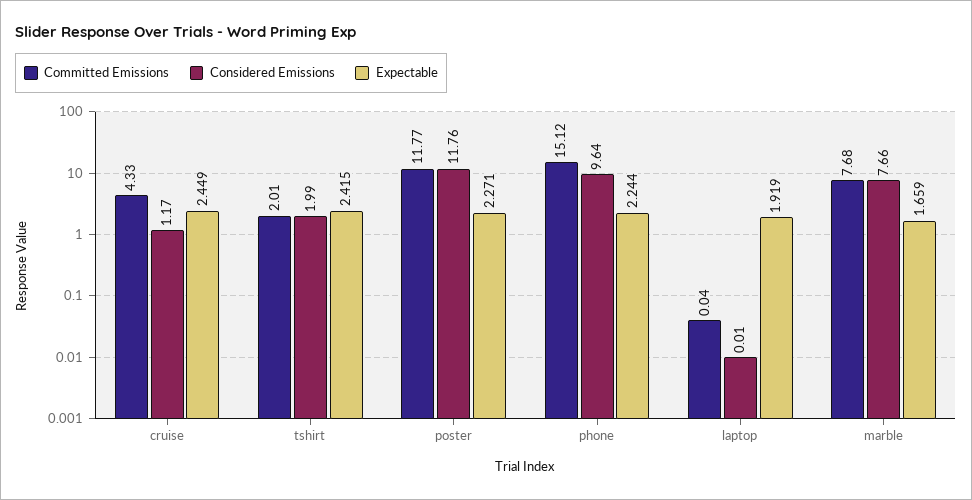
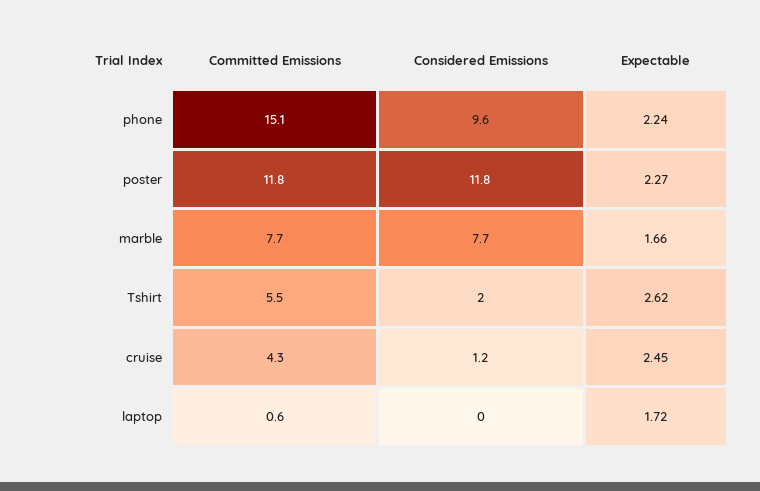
  {
    "Committed Emissions": {
      "cruise": 4.33,
-     "tshirt": 2.01,
+     "tshirt": 5.5,
      "poster": 11.77,
      "phone": 15.12,
-     "laptop": 0.04,
+     "laptop": 0.6,
      "marble": 7.68
    },
    "Considered Emissions": {
      "cruise": 1.17,
      "tshirt": 1.99,
      "poster": 11.76,
      "phone": 9.64,
      "laptop": 0.01,
      "marble": 7.66
    },
    "Expectable": {
      "cruise": 2.449,
-     "tshirt": 2.415,
+     "tshirt": 2.62,
      "poster": 2.271,
      "phone": 2.244,
-     "laptop": 1.919,
+     "laptop": 1.72,
      "marble": 1.659
    }
  }

